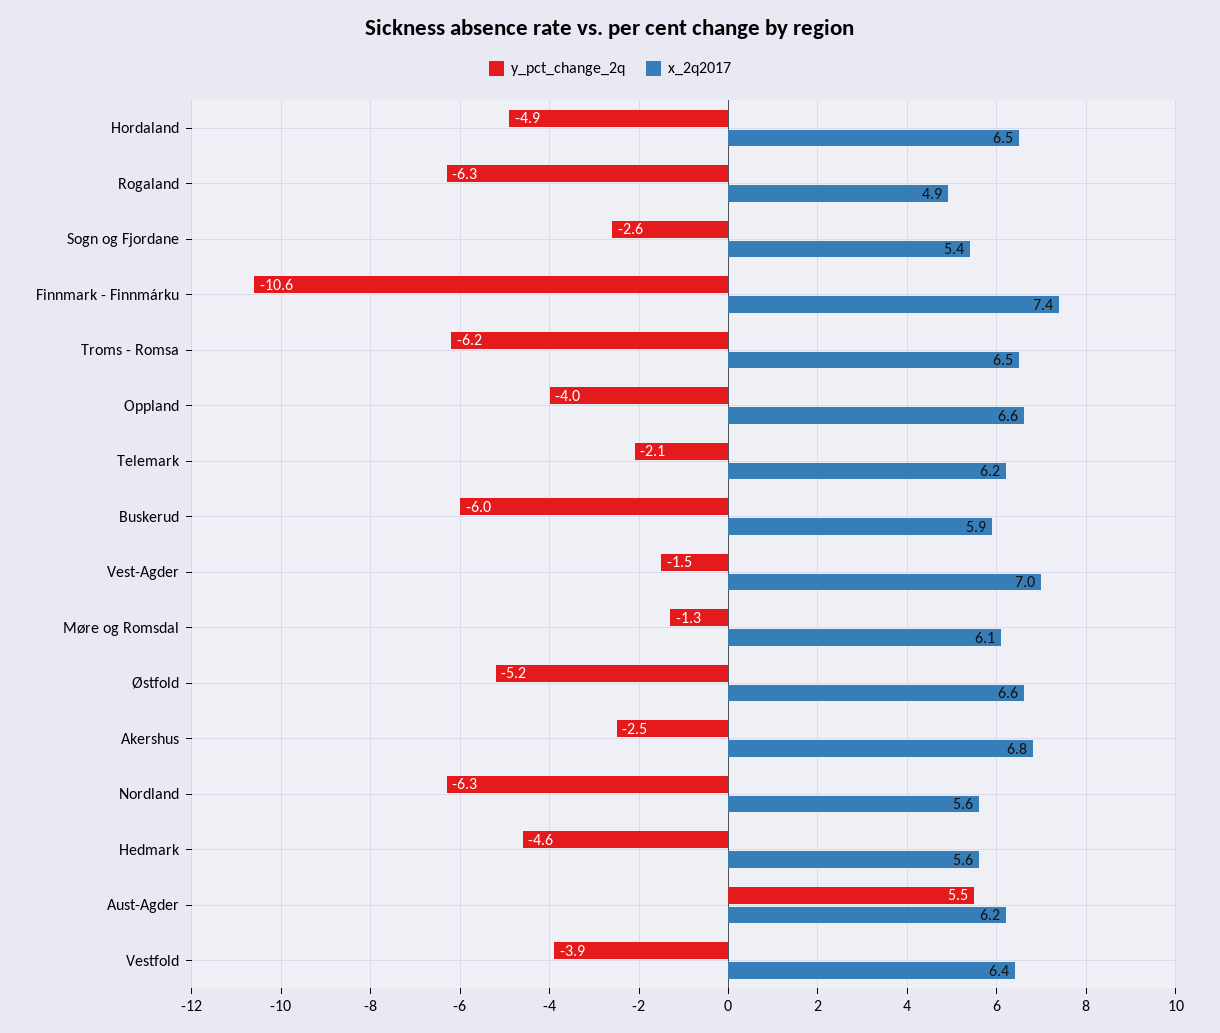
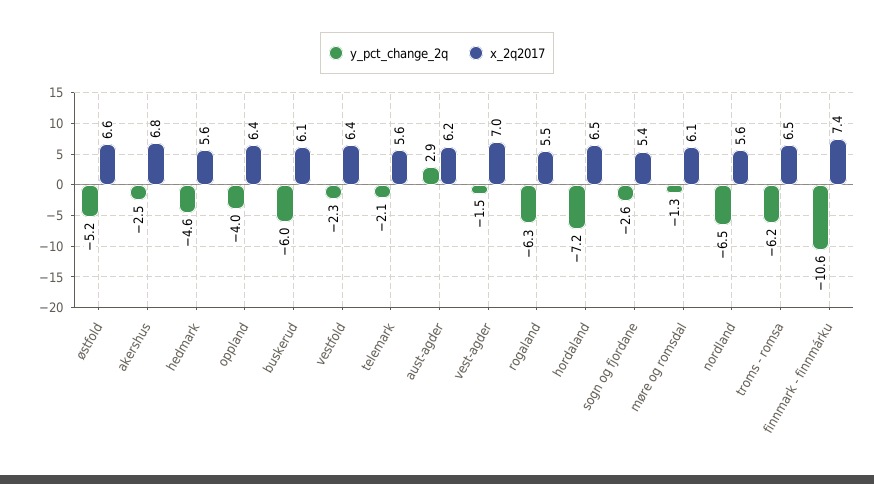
  {
    "y_pct_change_2q": {
-     "Hordaland": -4.9,
+     "Hordaland": -7.2,
      "Rogaland": -6.3,
      "Sogn og Fjordane": -2.6,
      "Finnmark - Finnmárku": -10.6,
      "Troms - Romsa": -6.2,
      "Oppland": -4,
      "Telemark": -2.1,
      "Buskerud": -6,
      "Vest-Agder": -1.5,
      "Møre og Romsdal": -1.3,
      "Østfold": -5.2,
      "Akershus": -2.5,
-     "Nordland": -6.3,
+     "Nordland": -6.5,
      "Hedmark": -4.6,
-     "Aust-Agder": 5.5,
+     "Aust-Agder": 2.9,
-     "Vestfold": -3.9
+     "Vestfold": -2.3
    },
    "x_2q2017": {
      "Hordaland": 6.5,
-     "Rogaland": 4.9,
+     "Rogaland": 5.5,
      "Sogn og Fjordane": 5.4,
      "Finnmark - Finnmárku": 7.4,
      "Troms - Romsa": 6.5,
-     "Oppland": 6.6,
+     "Oppland": 6.4,
-     "Telemark": 6.2,
+     "Telemark": 5.6,
-     "Buskerud": 5.9,
+     "Buskerud": 6.1,
      "Vest-Agder": 7,
      "Møre og Romsdal": 6.1,
      "Østfold": 6.6,
      "Akershus": 6.8,
      "Nordland": 5.6,
      "Hedmark": 5.6,
      "Aust-Agder": 6.2,
      "Vestfold": 6.4
    }
  }

